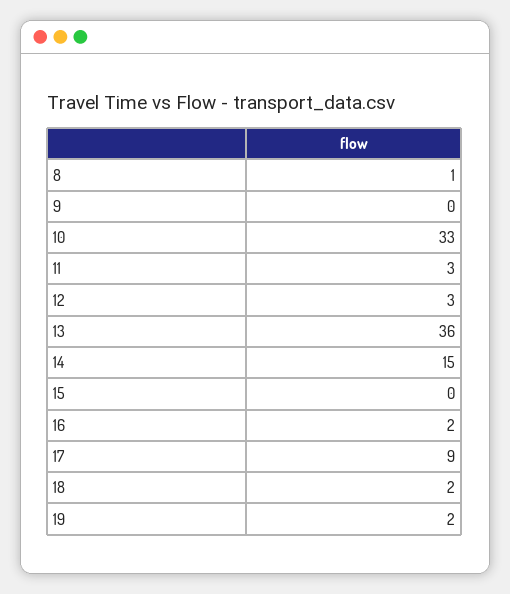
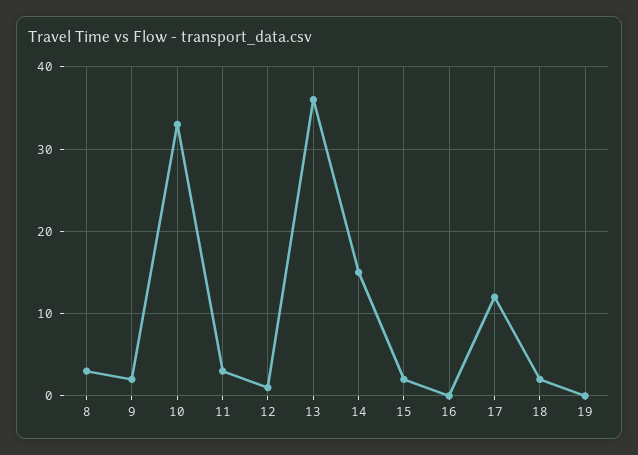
  {
-   "8": 1,
+   "8": 3,
-   "9": 0,
+   "9": 2,
    "10": 33,
    "11": 3,
-   "12": 3,
+   "12": 1,
    "13": 36,
    "14": 15,
-   "15": 0,
+   "15": 2,
-   "16": 2,
+   "16": 0,
-   "17": 9,
+   "17": 12,
    "18": 2,
-   "19": 2
+   "19": 0
  }

